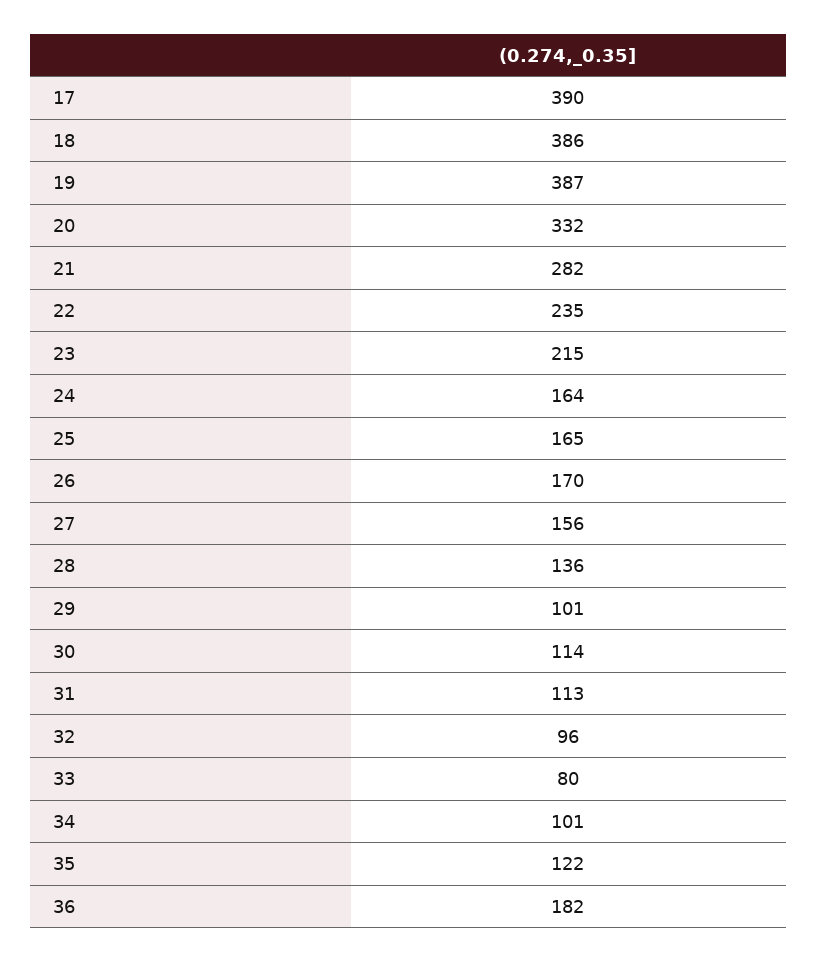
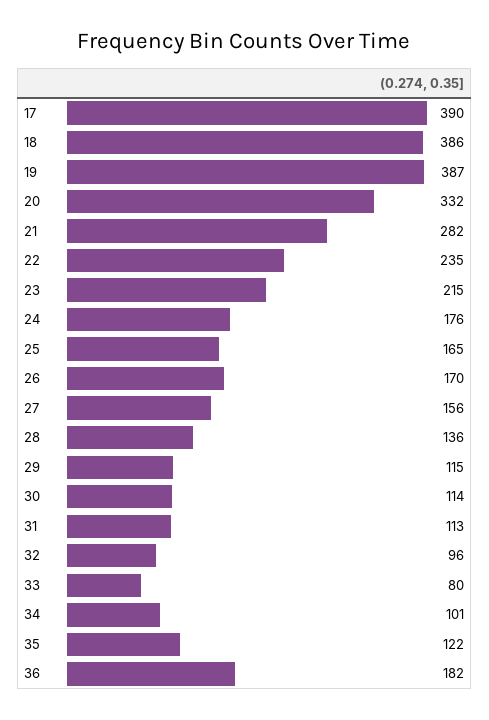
  {
    "17": 390,
    "18": 386,
    "19": 387,
    "20": 332,
    "21": 282,
    "22": 235,
    "23": 215,
-   "24": 164,
+   "24": 176,
    "25": 165,
    "26": 170,
    "27": 156,
    "28": 136,
-   "29": 101,
+   "29": 115,
    "30": 114,
    "31": 113,
    "32": 96,
    "33": 80,
    "34": 101,
    "35": 122,
    "36": 182
  }

